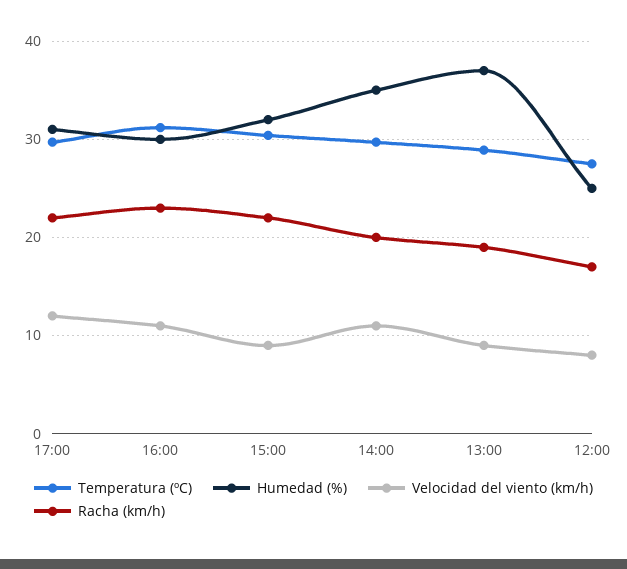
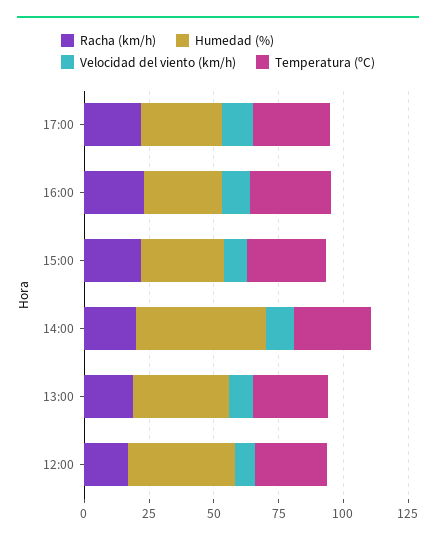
  {
    "Temperatura (ºC)": {
      "17:00": 30,
      "16:00": 31,
      "15:00": 30,
      "14:00": 30,
      "13:00": 29,
      "12:00": 28
    },
    "Humedad (%)": {
      "17:00": 31,
      "16:00": 30,
      "15:00": 32,
-     "14:00": 35,
+     "14:00": 50,
      "13:00": 37,
-     "12:00": 25
+     "12:00": 40
    },
    "Velocidad del viento (km/h)": {
      "17:00": 12,
      "16:00": 11,
      "15:00": 9,
      "14:00": 11,
      "13:00": 9,
      "12:00": 8
    },
    "Racha (km/h)": {
      "17:00": 22,
      "16:00": 23,
      "15:00": 22,
      "14:00": 20,
      "13:00": 19,
      "12:00": 17
    }
  }

